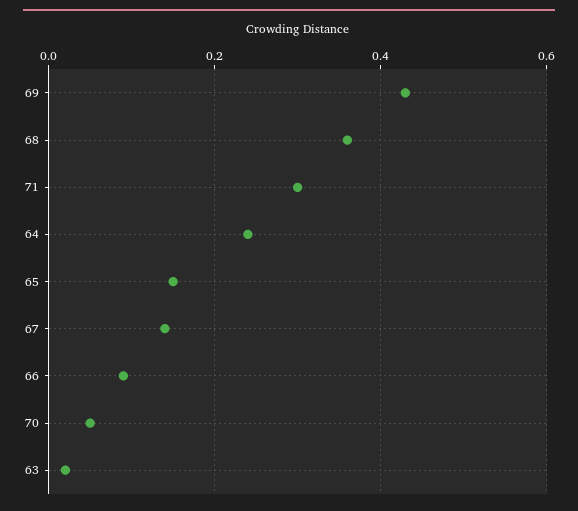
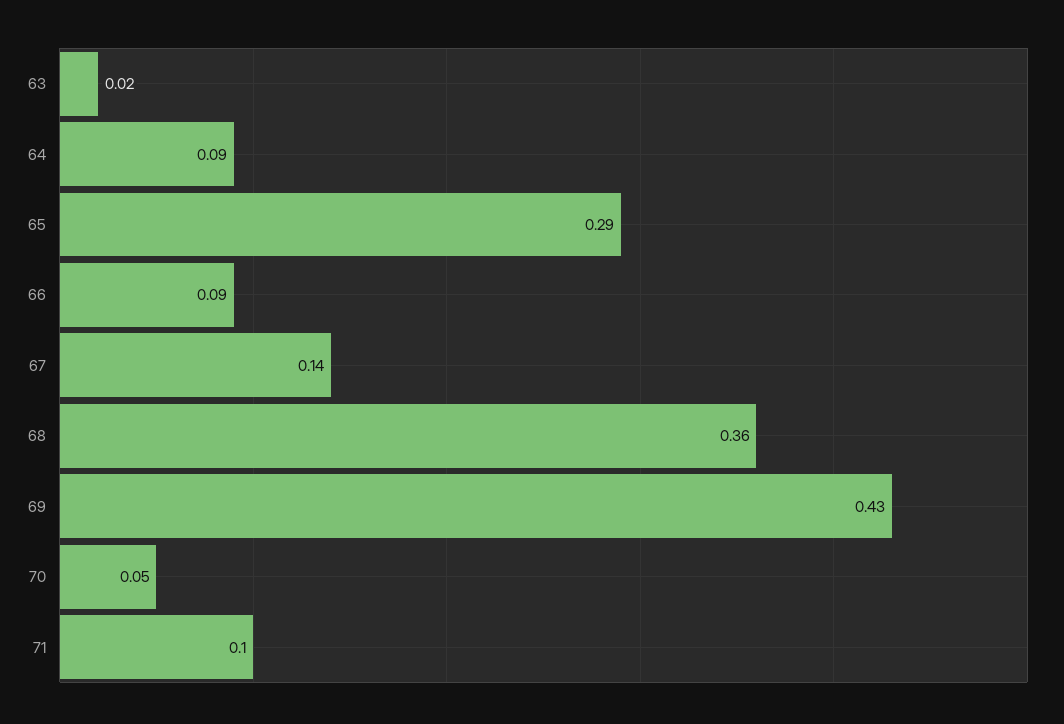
  {
    "69": 0.43,
    "68": 0.36,
-   "71": 0.3,
+   "71": 0.1,
-   "64": 0.25,
+   "64": 0.09,
-   "65": 0.15,
+   "65": 0.29,
    "67": 0.14,
    "66": 0.09,
    "70": 0.05,
    "63": 0.02
  }

